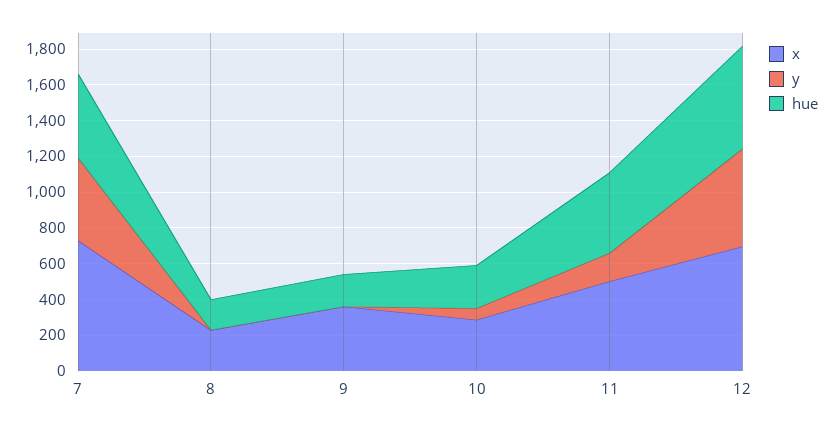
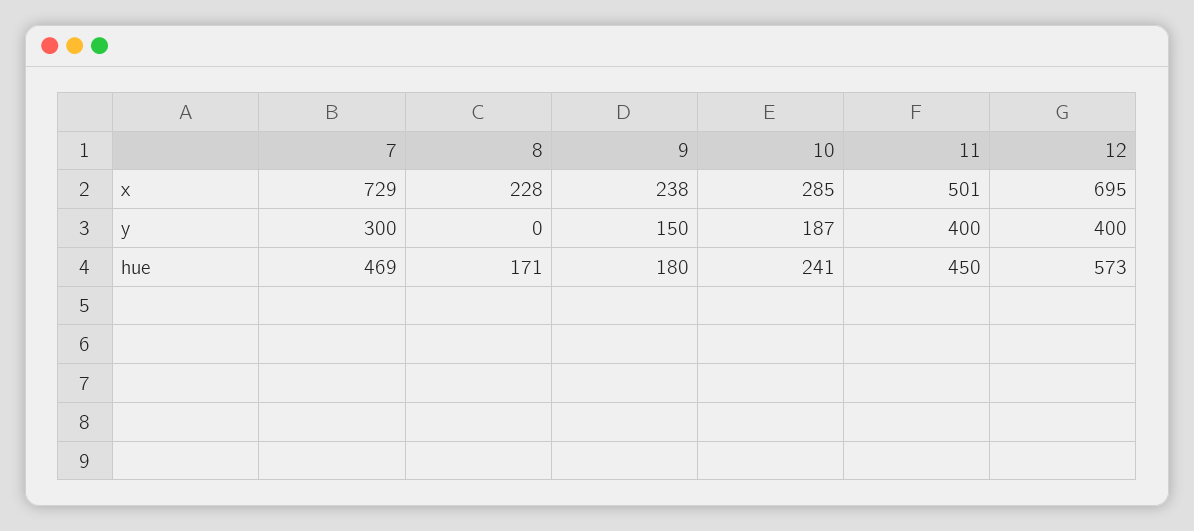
  {
    "x": {
      "7": 729,
      "8": 228,
-     "9": 350,
+     "9": 238,
      "10": 285,
      "11": 501,
      "12": 695
    },
    "y": {
-     "7": 450,
+     "7": 300,
      "8": 0,
-     "9": 0,
+     "9": 150,
-     "10": 50,
+     "10": 187,
-     "11": 150,
+     "11": 400,
-     "12": 550
+     "12": 400
    },
    "hue": {
      "7": 469,
      "8": 171,
      "9": 180,
      "10": 241,
      "11": 450,
      "12": 573
    }
  }

